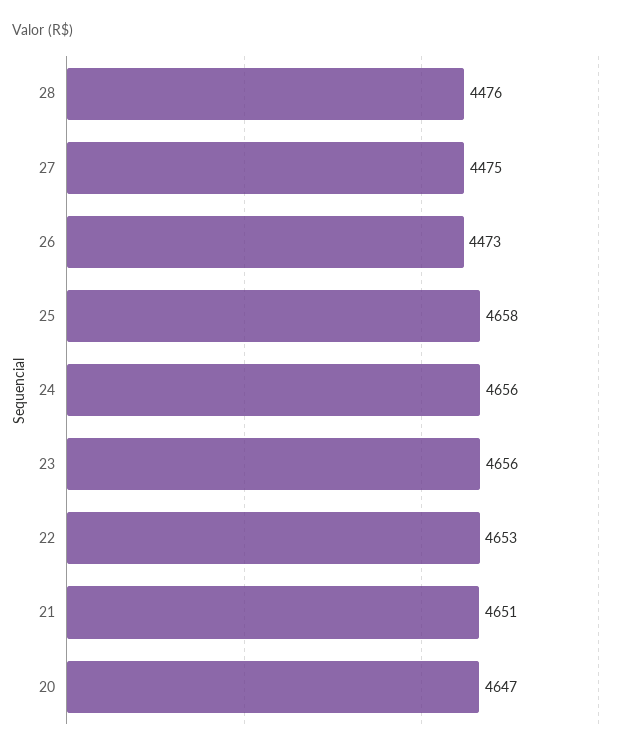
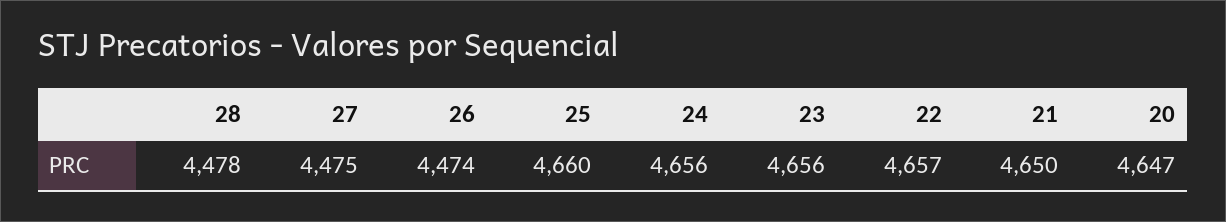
  {
-   "28": 4476,
+   "28": 4478,
    "27": 4475,
-   "26": 4473,
+   "26": 4474,
-   "25": 4658,
+   "25": 4660,
    "24": 4656,
    "23": 4656,
-   "22": 4653,
+   "22": 4657,
-   "21": 4651,
+   "21": 4650,
    "20": 4647
  }

